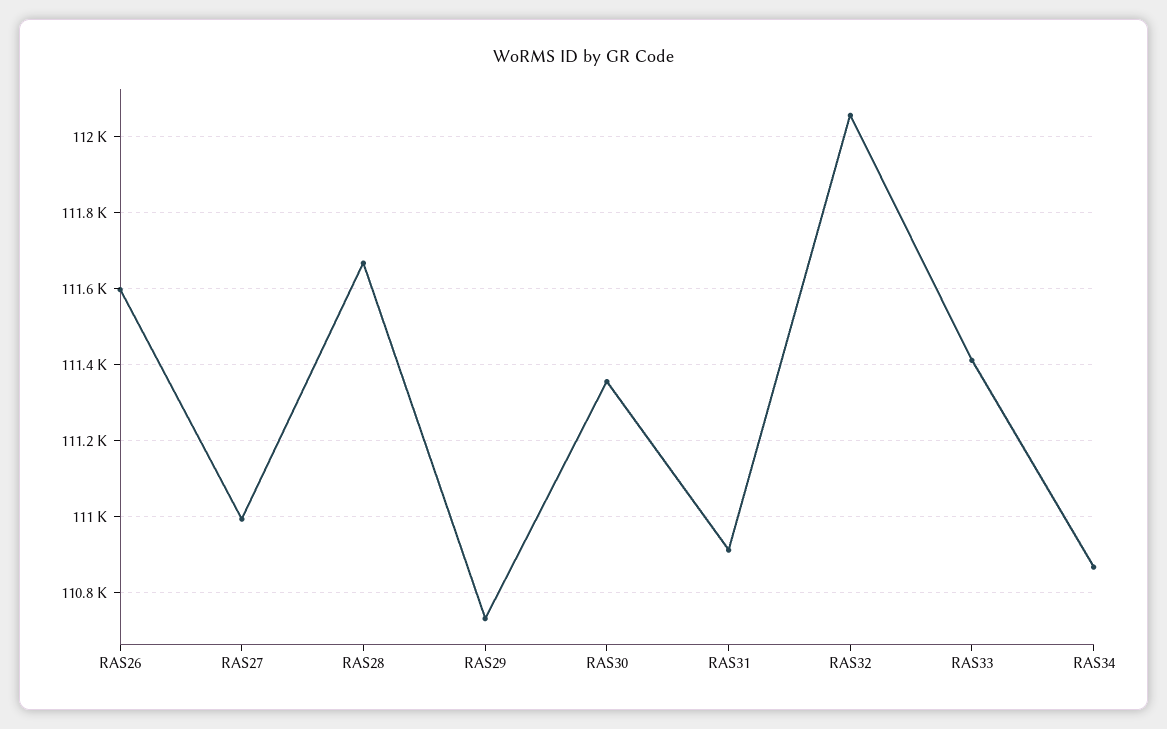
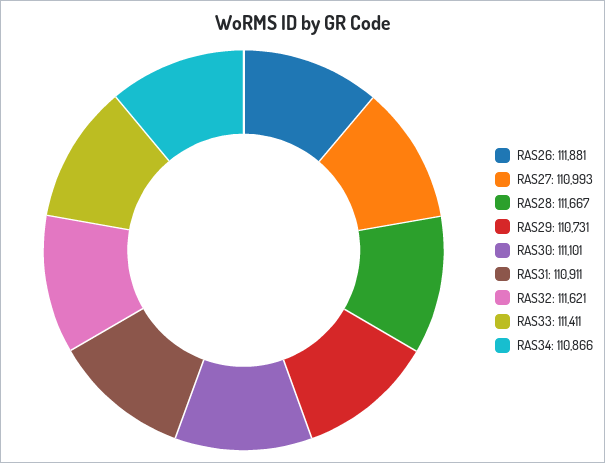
  {
-   "RAS26": 111600,
+   "RAS26": 111881,
    "RAS27": 110993,
    "RAS28": 111667,
    "RAS29": 110731,
-   "RAS30": 111360,
+   "RAS30": 111101,
    "RAS31": 110911,
-   "RAS32": 112060,
+   "RAS32": 111621,
    "RAS33": 111411,
    "RAS34": 110866
  }

